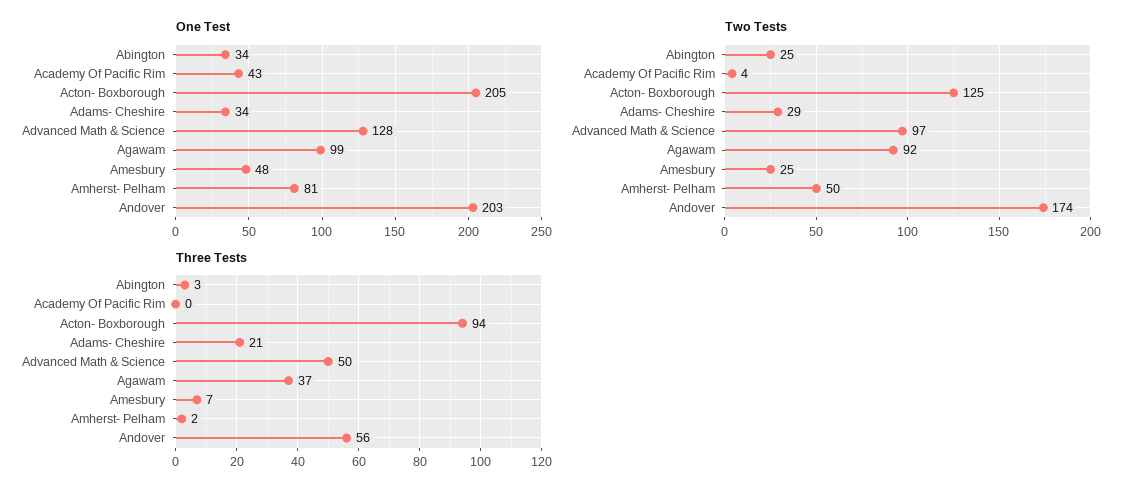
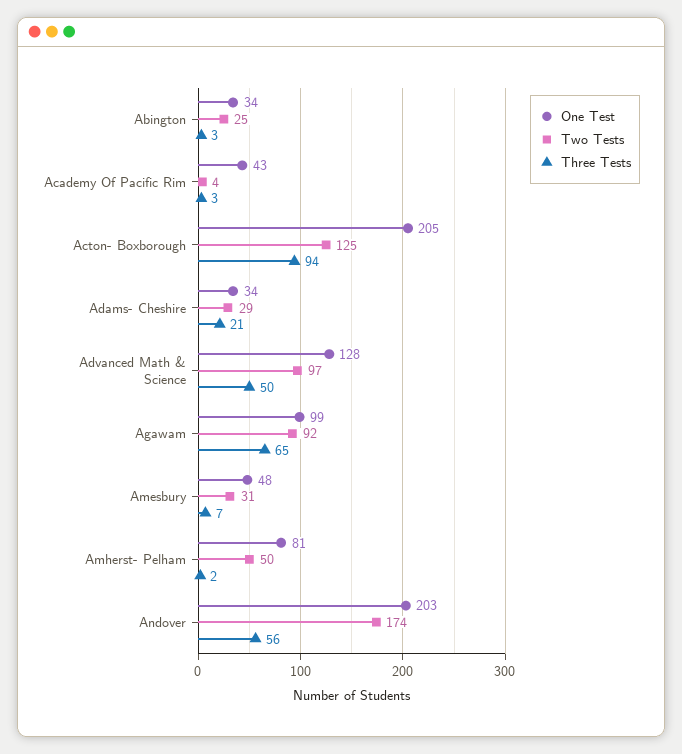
  {
    "One Test": {
      "Abington": 34,
      "Academy Of Pacific Rim": 43,
      "Acton- Boxborough": 205,
      "Adams- Cheshire": 34,
      "Advanced Math & Science": 128,
      "Agawam": 99,
      "Amesbury": 48,
      "Amherst- Pelham": 81,
      "Andover": 203
    },
    "Two Tests": {
      "Abington": 25,
      "Academy Of Pacific Rim": 4,
      "Acton- Boxborough": 125,
      "Adams- Cheshire": 29,
      "Advanced Math & Science": 97,
      "Agawam": 92,
-     "Amesbury": 25,
+     "Amesbury": 31,
      "Amherst- Pelham": 50,
      "Andover": 174
    },
    "Three Tests": {
      "Abington": 3,
-     "Academy Of Pacific Rim": 0,
+     "Academy Of Pacific Rim": 3,
      "Acton- Boxborough": 94,
      "Adams- Cheshire": 21,
      "Advanced Math & Science": 50,
-     "Agawam": 37,
+     "Agawam": 65,
      "Amesbury": 7,
      "Amherst- Pelham": 2,
      "Andover": 56
    }
  }

